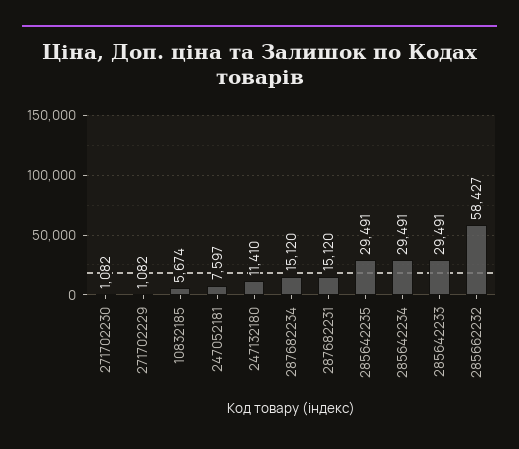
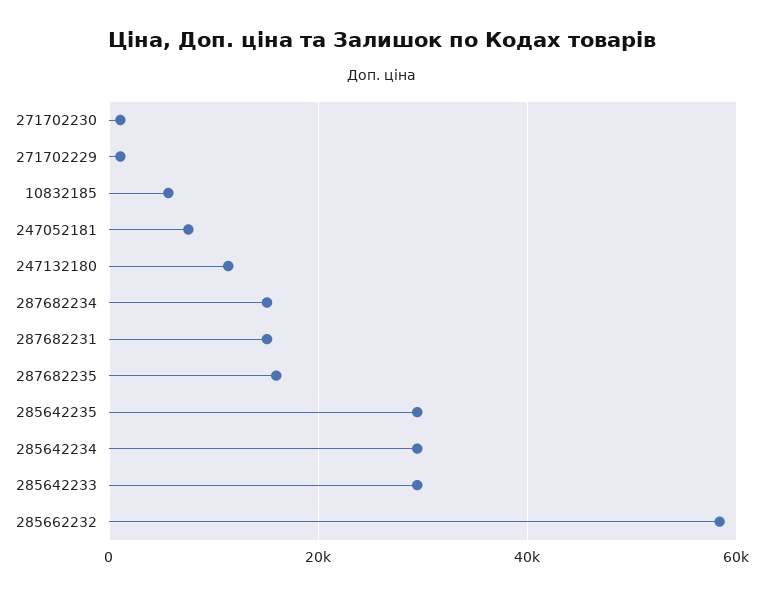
  {
    "271702230": 1082,
    "271702229": 1082,
    "10832185": 5674,
    "247052181": 7597,
    "247132180": 11410,
    "287682234": 15120,
    "287682231": 15120,
    "285642235": 29491,
    "285642234": 29491,
    "285642233": 29491,
-   "285662232": 58427
+   "285662232": 58427,
+   "287682235": 16000
  }

